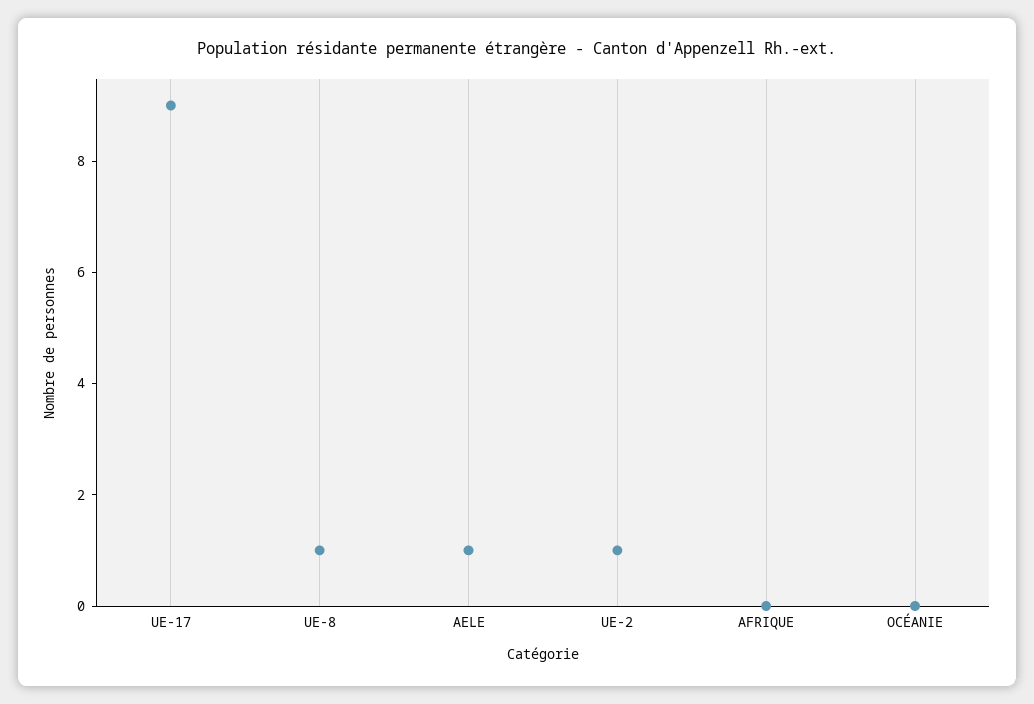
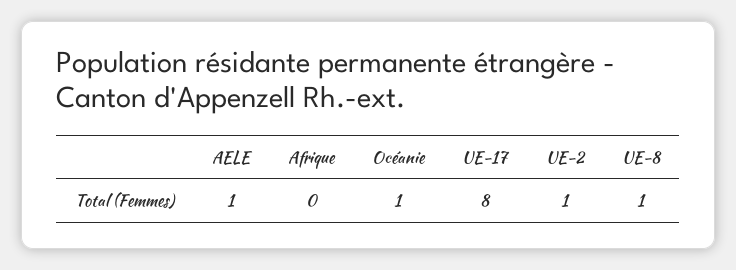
  {
-   "UE-17": 9,
+   "UE-17": 8,
    "UE-8": 1,
    "AELE": 1,
    "UE-2": 1,
    "AFRIQUE": 0,
-   "OCÉANIE": 0
+   "OCÉANIE": 1
  }

